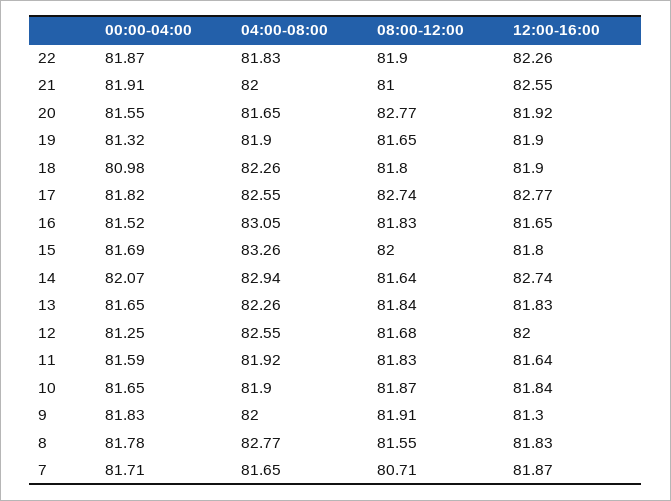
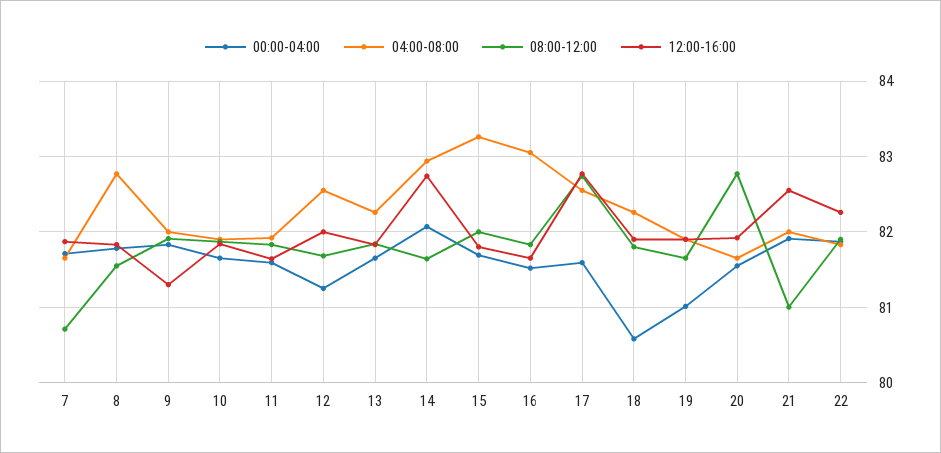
  {
    "00:00-04:00": {
      "22": 81.87,
      "21": 81.91,
      "20": 81.55,
-     "19": 81.32,
+     "19": 81,
-     "18": 80.98,
+     "18": 80.6,
-     "17": 81.82,
+     "17": 81.6,
      "16": 81.52,
      "15": 81.69,
      "14": 82.07,
      "13": 81.65,
      "12": 81.25,
      "11": 81.59,
      "10": 81.65,
      "9": 81.83,
      "8": 81.78,
      "7": 81.71
    },
    "04:00-08:00": {
      "22": 81.83,
      "21": 82,
      "20": 81.65,
      "19": 81.9,
      "18": 82.26,
      "17": 82.55,
      "16": 83.05,
      "15": 83.26,
      "14": 82.94,
      "13": 82.26,
      "12": 82.55,
      "11": 81.92,
      "10": 81.9,
      "9": 82,
      "8": 82.77,
      "7": 81.65
    },
    "08:00-12:00": {
      "22": 81.9,
      "21": 81,
      "20": 82.77,
      "19": 81.65,
      "18": 81.8,
      "17": 82.74,
      "16": 81.83,
      "15": 82,
      "14": 81.64,
      "13": 81.84,
      "12": 81.68,
      "11": 81.83,
      "10": 81.87,
      "9": 81.91,
      "8": 81.55,
      "7": 80.71
    },
    "12:00-16:00": {
      "22": 82.26,
      "21": 82.55,
      "20": 81.92,
      "19": 81.9,
      "18": 81.9,
      "17": 82.77,
      "16": 81.65,
      "15": 81.8,
      "14": 82.74,
      "13": 81.83,
      "12": 82,
      "11": 81.64,
      "10": 81.84,
      "9": 81.3,
      "8": 81.83,
      "7": 81.87
    }
  }

